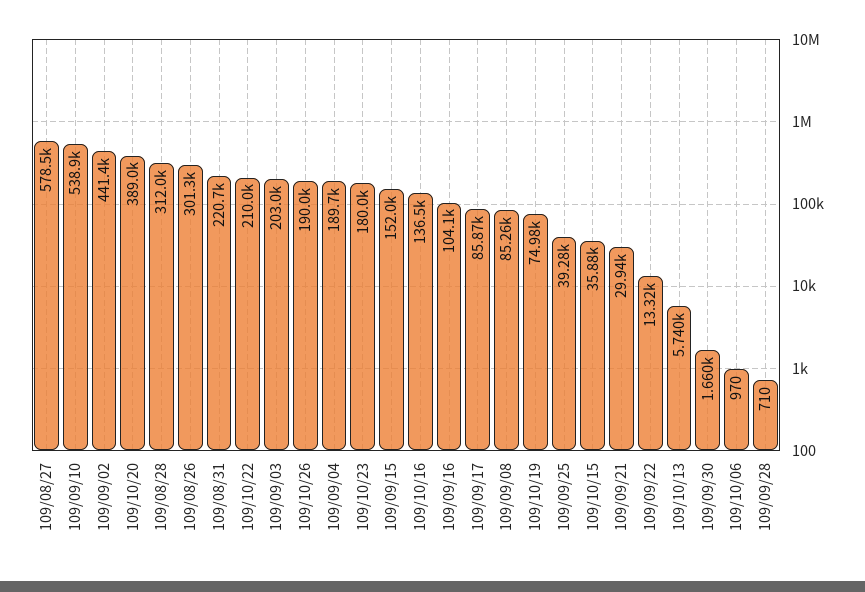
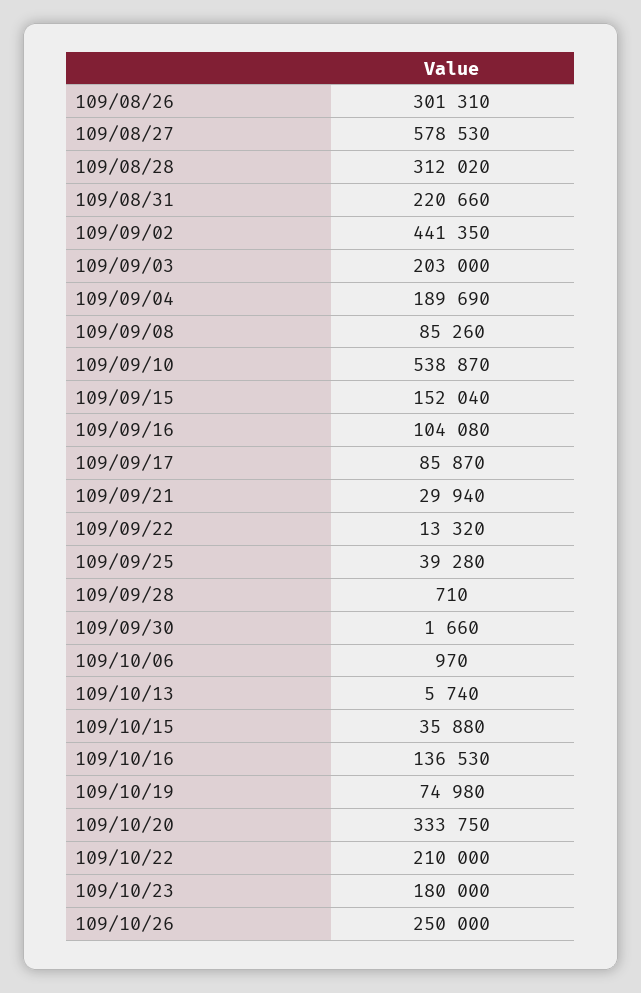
  {
    "109/08/27": 578530,
    "109/09/10": 538870,
    "109/09/02": 441350,
-   "109/10/20": 389000,
+   "109/10/20": 333750,
    "109/08/28": 312020,
    "109/08/26": 301310,
    "109/08/31": 220660,
    "109/10/22": 210000,
    "109/09/03": 203000,
-   "109/10/26": 190000,
+   "109/10/26": 250000,
    "109/09/04": 189690,
    "109/10/23": 180000,
    "109/09/15": 152040,
    "109/10/16": 136530,
    "109/09/16": 104080,
    "109/09/17": 85870,
    "109/09/08": 85260,
    "109/10/19": 74980,
    "109/09/25": 39280,
    "109/10/15": 35880,
    "109/09/21": 29940,
    "109/09/22": 13320,
    "109/10/13": 5740,
    "109/09/30": 1660,
    "109/10/06": 970,
    "109/09/28": 710
  }

